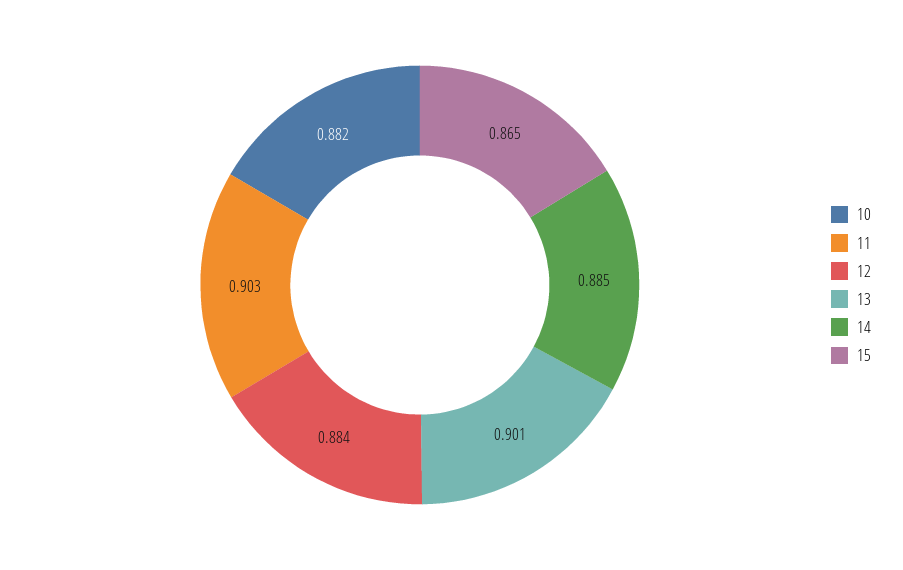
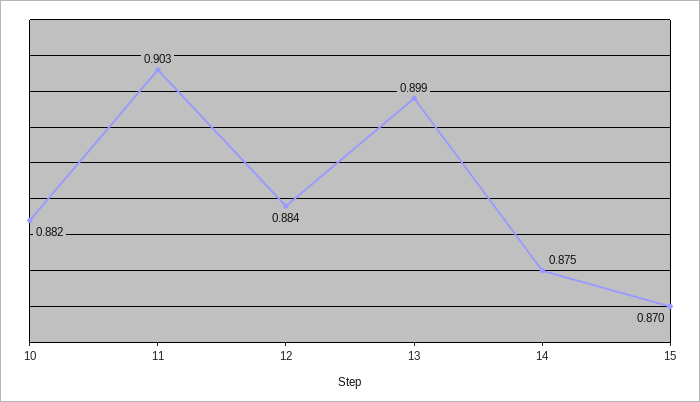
  {
    "10": 0.882,
    "11": 0.903,
    "12": 0.884,
-   "13": 0.901,
+   "13": 0.899,
-   "14": 0.885,
+   "14": 0.875,
-   "15": 0.865
+   "15": 0.87
  }

